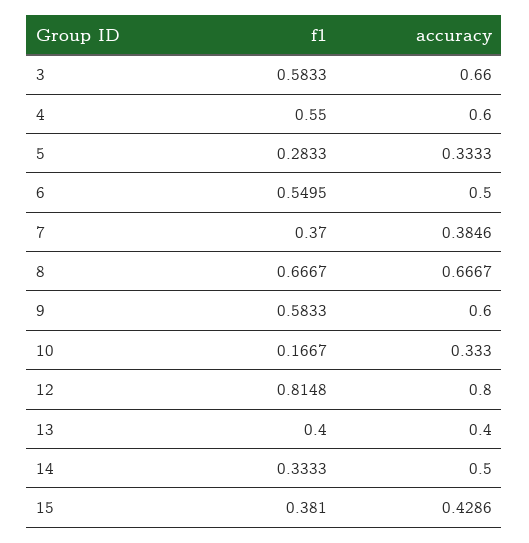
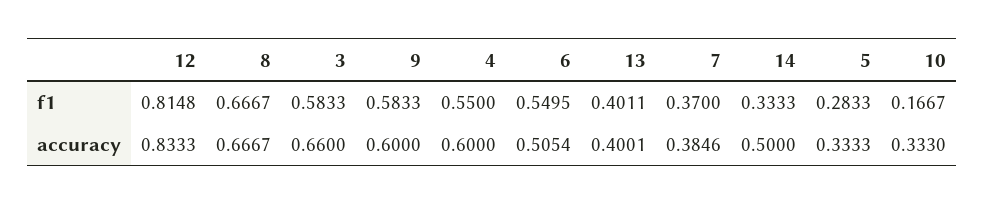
  {
    "f1": {
      "3": 0.5833,
      "4": 0.55,
      "5": 0.2833,
      "6": 0.5495,
      "7": 0.37,
      "8": 0.6667,
      "9": 0.5833,
      "10": 0.1667,
      "12": 0.8148,
-     "13": 0.4,
+     "13": 0.4011,
-     "14": 0.3333,
+     "14": 0.3333
-     "15": 0.381
    },
    "accuracy": {
      "3": 0.66,
      "4": 0.6,
      "5": 0.3333,
-     "6": 0.5,
+     "6": 0.5054,
      "7": 0.3846,
      "8": 0.6667,
      "9": 0.6,
      "10": 0.333,
-     "12": 0.8,
+     "12": 0.8333,
-     "13": 0.4,
+     "13": 0.4001,
-     "14": 0.5,
+     "14": 0.5
-     "15": 0.4286
    }
  }

